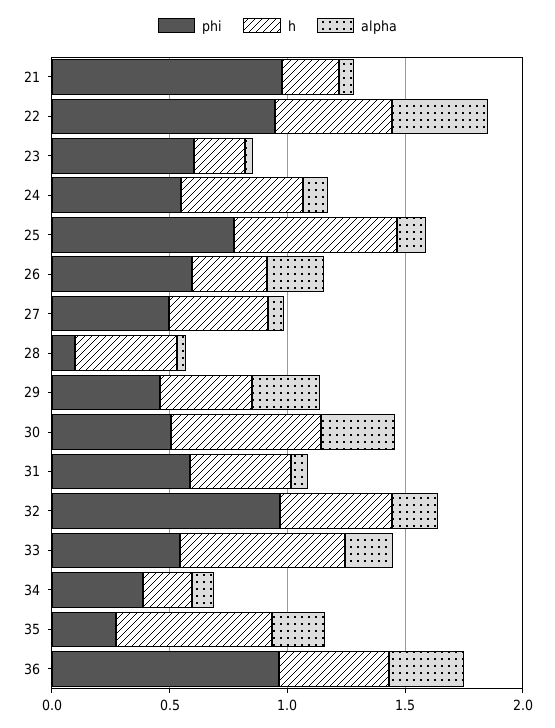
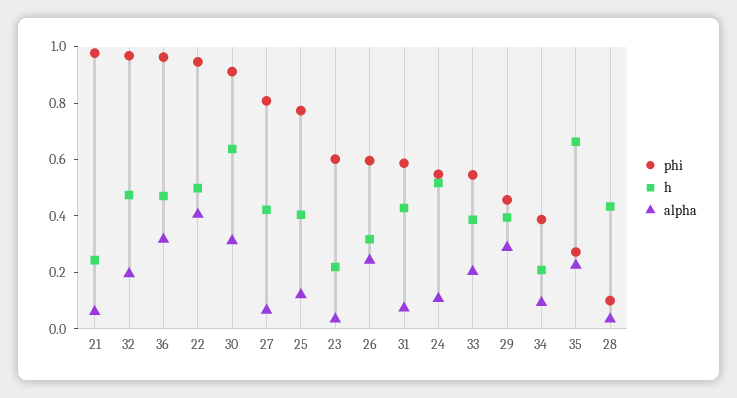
  {
    "phi": {
      "21": 1,
      "22": 0.95,
      "23": 0.6,
      "24": 0.55,
      "25": 0.75,
      "26": 0.6,
-     "27": 0.5,
+     "27": 0.8,
      "28": 0.1,
      "29": 0.45,
-     "30": 0.5,
+     "30": 0.9,
      "31": 0.6,
      "32": 0.95,
      "33": 0.55,
      "34": 0.4,
      "35": 0.25,
      "36": 0.95
    },
    "h": {
      "21": 0.25,
      "22": 0.5,
      "23": 0.2,
      "24": 0.5,
-     "25": 0.7,
+     "25": 0.4,
      "26": 0.3,
      "27": 0.4,
      "28": 0.45,
      "29": 0.4,
      "30": 0.65,
      "31": 0.45,
      "32": 0.45,
-     "33": 0.7,
+     "33": 0.4,
      "34": 0.2,
      "35": 0.65,
      "36": 0.45
    },
    "alpha": {
      "21": 0.05,
      "22": 0.4,
      "23": 0.05,
      "24": 0.1,
      "25": 0.1,
      "26": 0.25,
      "27": 0.05,
      "28": 0.05,
      "29": 0.3,
      "30": 0.3,
      "31": 0.05,
      "32": 0.2,
      "33": 0.2,
      "34": 0.1,
      "35": 0.25,
      "36": 0.3
    }
  }

